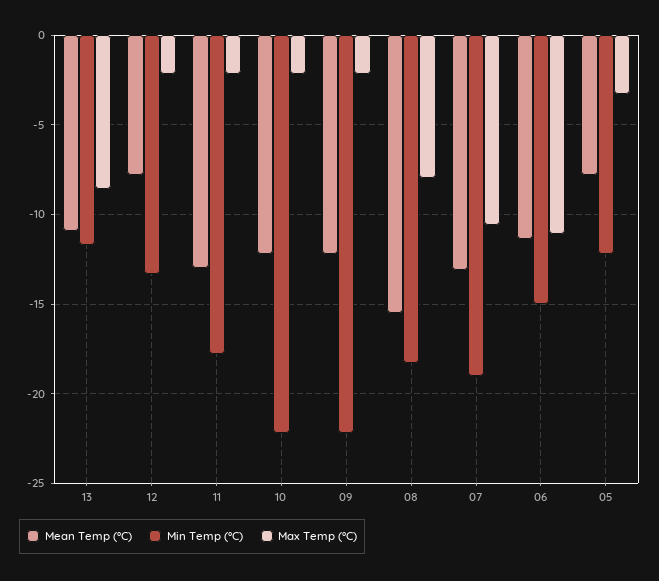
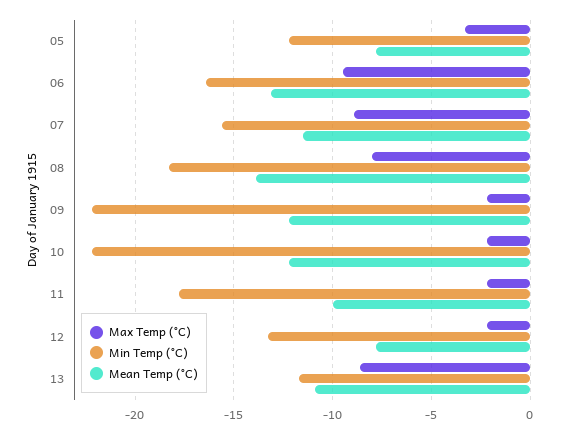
  {
    "Mean Temp (°C)": {
      "13": -11,
      "12": -8,
-     "11": -13,
+     "11": -10,
      "10": -12,
      "09": -12,
-     "08": -15.5,
+     "08": -14,
-     "07": -13,
+     "07": -11.5,
-     "06": -11.5,
+     "06": -13,
      "05": -8
    },
    "Min Temp (°C)": {
      "13": -11.5,
      "12": -13.5,
      "11": -18,
      "10": -22,
      "09": -22,
      "08": -18.5,
-     "07": -19,
+     "07": -15.5,
-     "06": -15,
+     "06": -16.5,
      "05": -12
    },
    "Max Temp (°C)": {
      "13": -8.5,
      "12": -2,
      "11": -2,
      "10": -2,
      "09": -2,
      "08": -8,
-     "07": -10.5,
+     "07": -9,
-     "06": -11,
+     "06": -9.5,
      "05": -3.5
    }
  }

